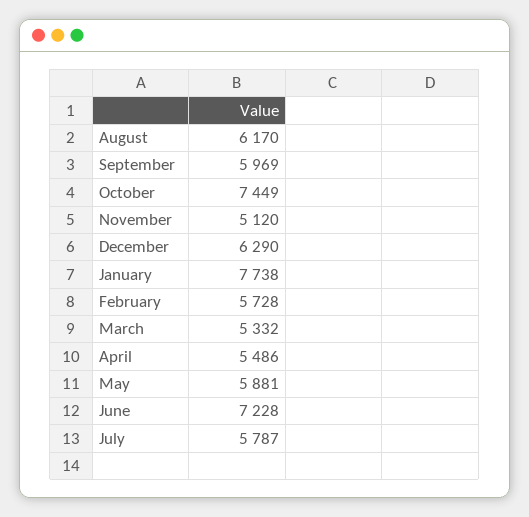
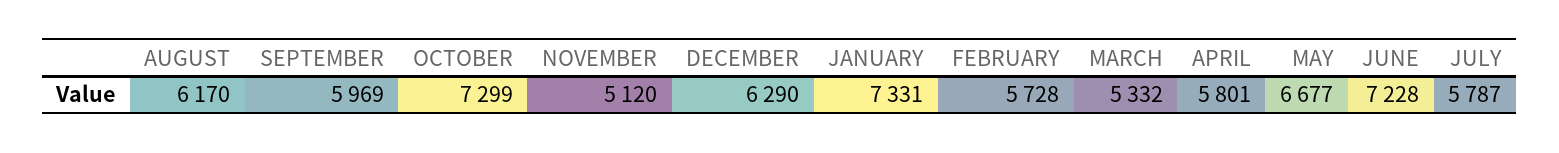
  {
    "August": 6170,
    "September": 5969,
-   "October": 7449,
+   "October": 7299,
    "November": 5120,
    "December": 6290,
-   "January": 7738,
+   "January": 7331,
    "February": 5728,
    "March": 5332,
-   "April": 5486,
+   "April": 5801,
-   "May": 5881,
+   "May": 6677,
    "June": 7228,
    "July": 5787
  }

